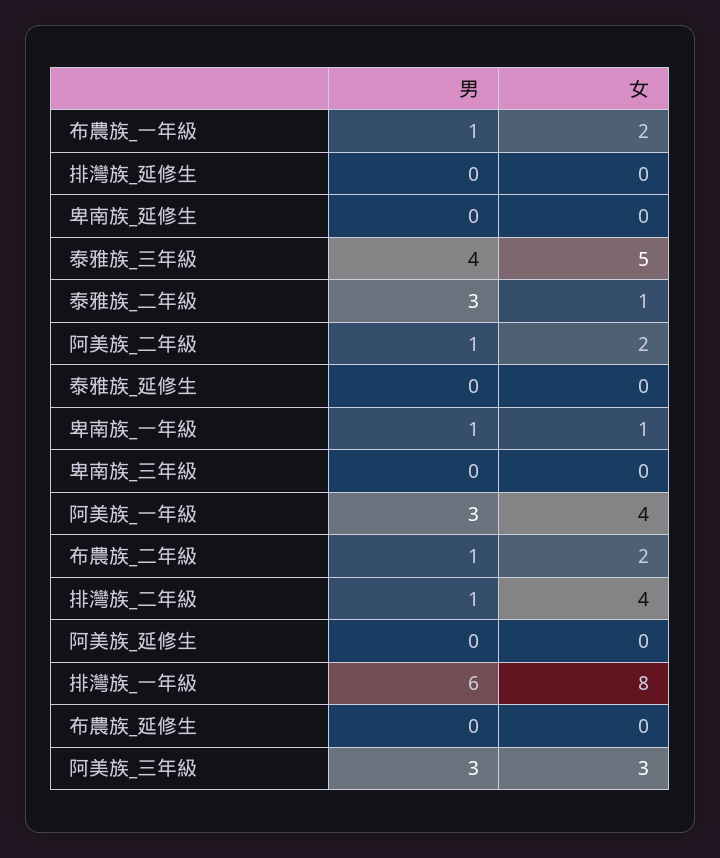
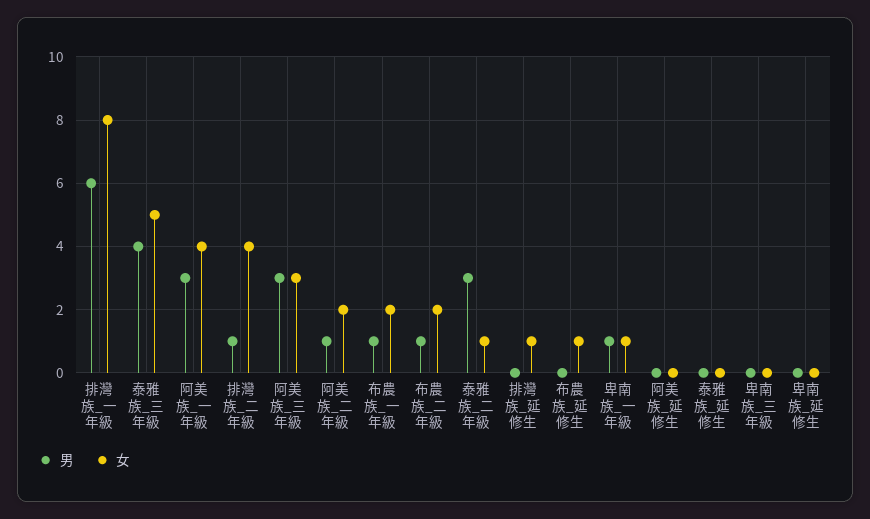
  {
    "男": {
      "布農族_一年級": 1,
      "排灣族_延修生": 0,
      "卑南族_延修生": 0,
      "泰雅族_三年級": 4,
      "泰雅族_二年級": 3,
      "阿美族_二年級": 1,
      "泰雅族_延修生": 0,
      "卑南族_一年級": 1,
      "卑南族_三年級": 0,
      "阿美族_一年級": 3,
      "布農族_二年級": 1,
      "排灣族_二年級": 1,
      "阿美族_延修生": 0,
      "排灣族_一年級": 6,
      "布農族_延修生": 0,
      "阿美族_三年級": 3
    },
    "女": {
      "布農族_一年級": 2,
-     "排灣族_延修生": 0,
+     "排灣族_延修生": 1,
      "卑南族_延修生": 0,
      "泰雅族_三年級": 5,
      "泰雅族_二年級": 1,
      "阿美族_二年級": 2,
      "泰雅族_延修生": 0,
      "卑南族_一年級": 1,
      "卑南族_三年級": 0,
      "阿美族_一年級": 4,
      "布農族_二年級": 2,
      "排灣族_二年級": 4,
      "阿美族_延修生": 0,
      "排灣族_一年級": 8,
-     "布農族_延修生": 0,
+     "布農族_延修生": 1,
      "阿美族_三年級": 3
    }
  }

